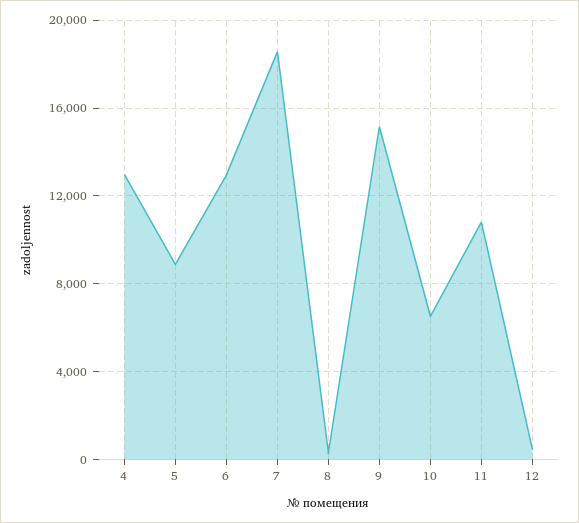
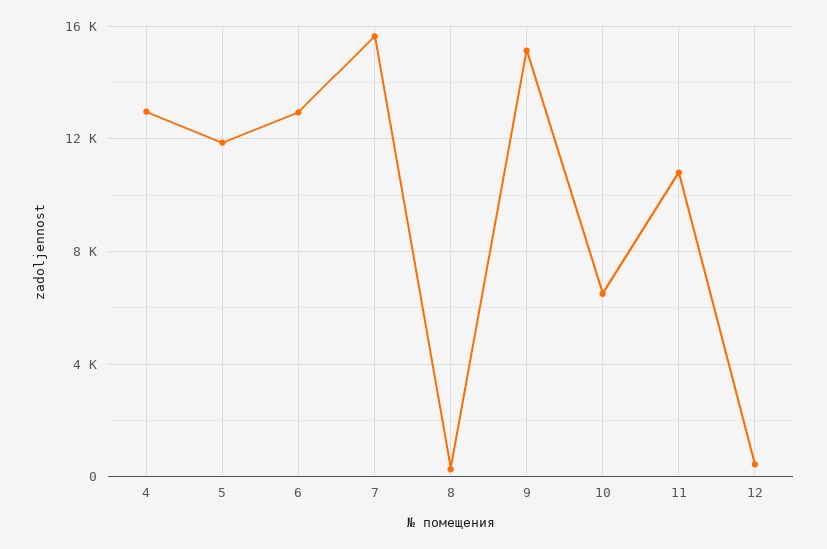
  {
    "4": 13000,
-   "5": 9000,
+   "5": 12000,
    "6": 13000,
-   "7": 18500,
+   "7": 15500,
    "8": 500,
    "9": 15000,
    "10": 6500,
    "11": 11000,
    "12": 500
  }

